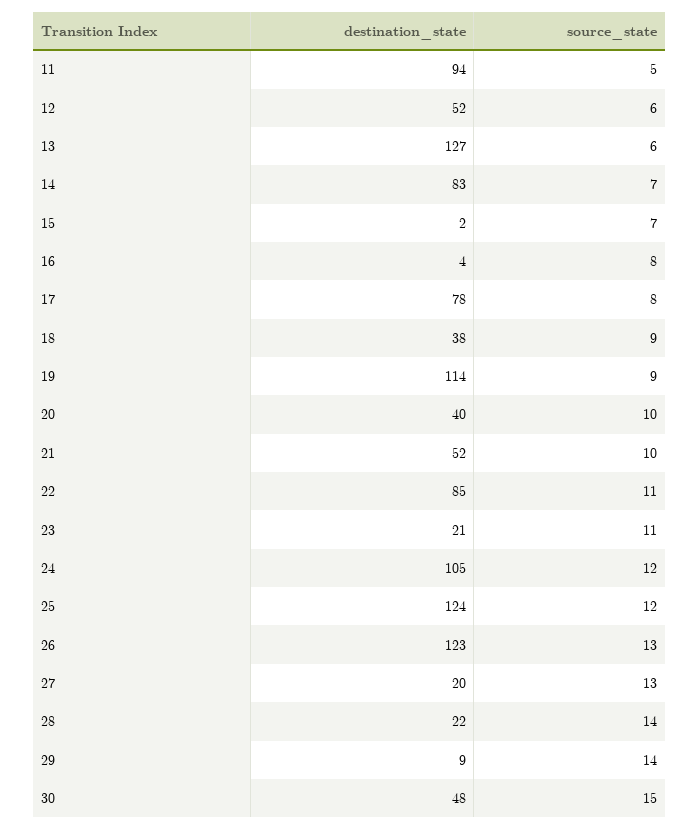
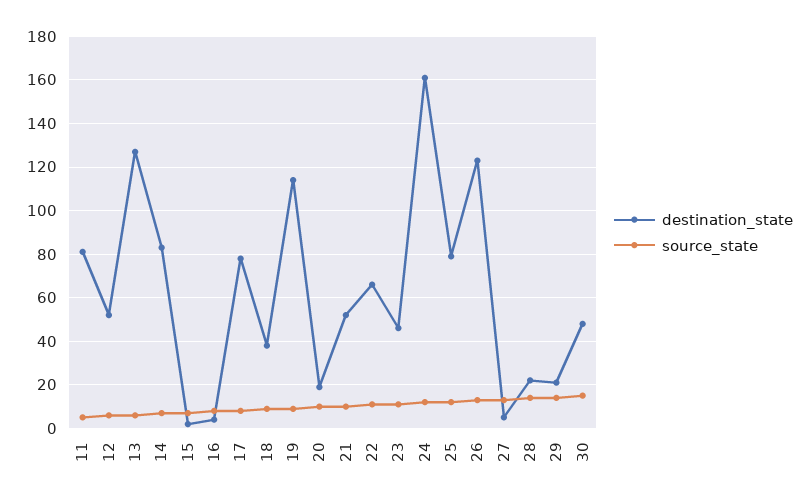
  {
    "destination_state": {
-     "11": 94,
+     "11": 80,
      "12": 52,
      "13": 127,
      "14": 83,
      "15": 2,
      "16": 4,
      "17": 78,
      "18": 38,
      "19": 114,
-     "20": 40,
+     "20": 20,
      "21": 52,
-     "22": 85,
+     "22": 65,
-     "23": 21,
+     "23": 45,
-     "24": 105,
+     "24": 160,
-     "25": 124,
+     "25": 80,
      "26": 123,
-     "27": 20,
+     "27": 5,
      "28": 22,
-     "29": 9,
+     "29": 20,
      "30": 48
    },
    "source_state": {
      "11": 5,
      "12": 6,
      "13": 6,
      "14": 7,
      "15": 7,
      "16": 8,
      "17": 8,
      "18": 9,
      "19": 9,
      "20": 10,
      "21": 10,
      "22": 11,
      "23": 11,
      "24": 12,
      "25": 12,
      "26": 13,
      "27": 13,
      "28": 14,
      "29": 14,
      "30": 15
    }
  }

